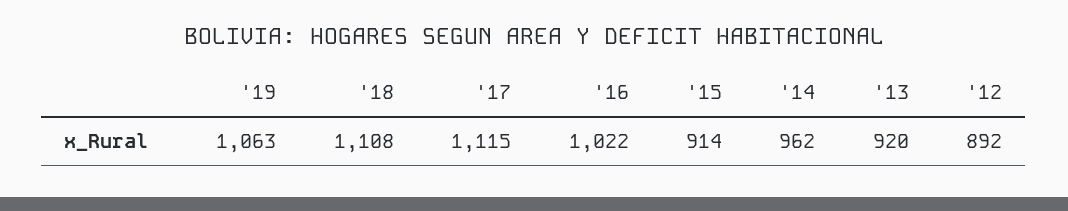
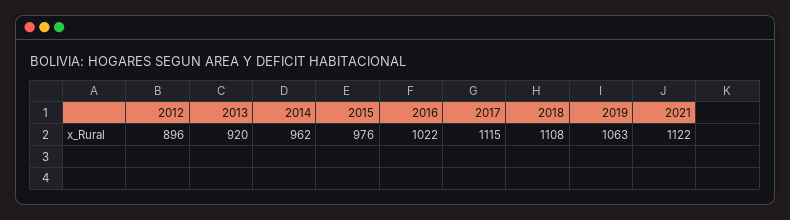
  {
    "'19": 1063,
    "'18": 1108,
    "'17": 1115,
    "'16": 1022,
-   "'15": 914,
+   "'15": 976,
    "'14": 962,
    "'13": 920,
-   "'12": 892
+   "'12": 896,
+   "2021": 1122
  }

